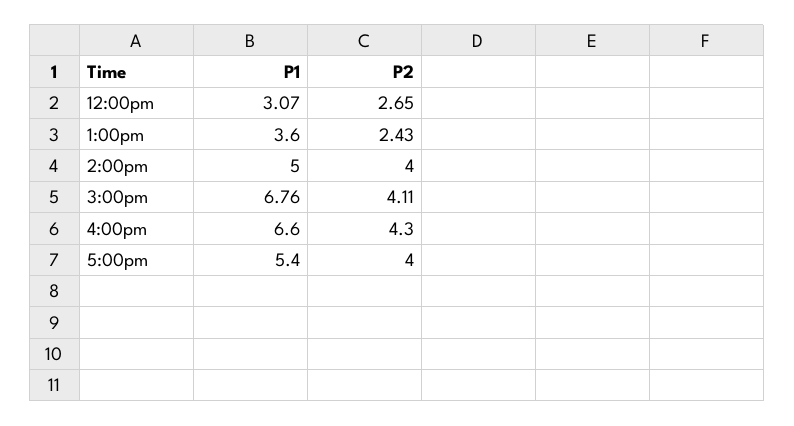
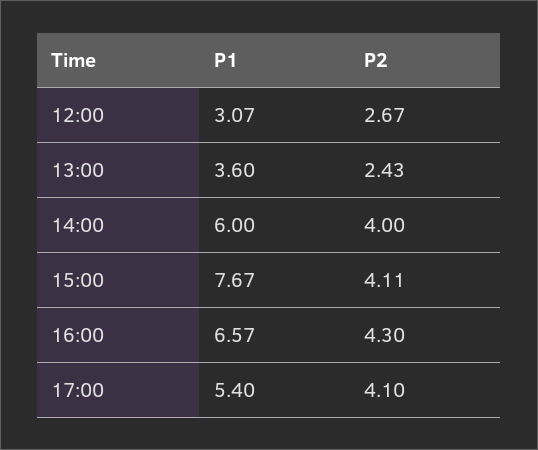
  {
    "P1": {
      "12:00pm": 3.07,
      "1:00pm": 3.6,
-     "2:00pm": 5,
+     "2:00pm": 6,
-     "3:00pm": 6.76,
+     "3:00pm": 7.67,
-     "4:00pm": 6.6,
+     "4:00pm": 6.57,
      "5:00pm": 5.4
    },
    "P2": {
-     "12:00pm": 2.65,
+     "12:00pm": 2.67,
      "1:00pm": 2.43,
      "2:00pm": 4,
      "3:00pm": 4.11,
      "4:00pm": 4.3,
-     "5:00pm": 4
+     "5:00pm": 4.1
    }
  }

